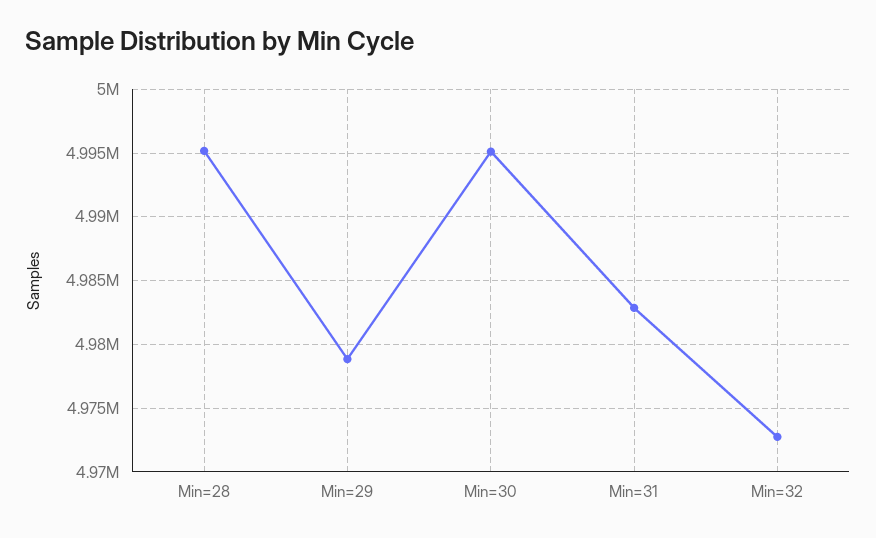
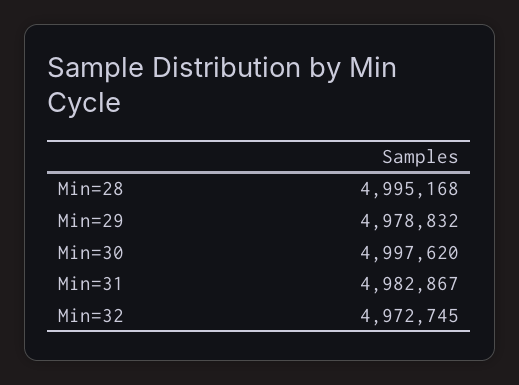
  {
    "Min=28": 4995168,
    "Min=29": 4978832,
-   "Min=30": 4995000,
+   "Min=30": 4997620,
    "Min=31": 4982867,
    "Min=32": 4972745
  }

